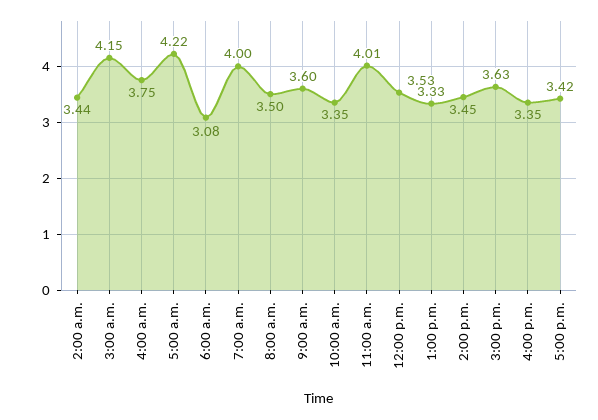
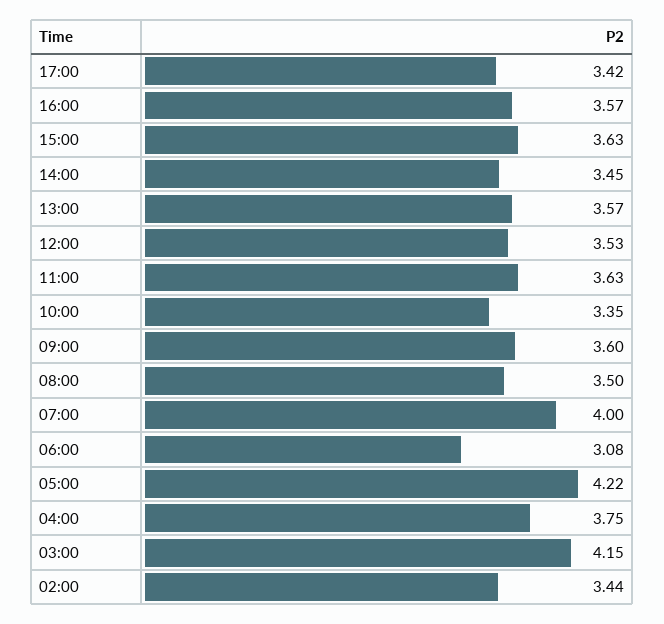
  {
    "2:00 a.m.": 3.44,
    "3:00 a.m.": 4.15,
    "4:00 a.m.": 3.75,
    "5:00 a.m.": 4.22,
    "6:00 a.m.": 3.08,
    "7:00 a.m.": 4,
    "8:00 a.m.": 3.5,
    "9:00 a.m.": 3.6,
    "10:00 a.m.": 3.35,
-   "11:00 a.m.": 4.01,
+   "11:00 a.m.": 3.63,
    "12:00 p.m.": 3.53,
-   "1:00 p.m.": 3.33,
+   "1:00 p.m.": 3.57,
    "2:00 p.m.": 3.45,
    "3:00 p.m.": 3.63,
-   "4:00 p.m.": 3.35,
+   "4:00 p.m.": 3.57,
    "5:00 p.m.": 3.42
  }

